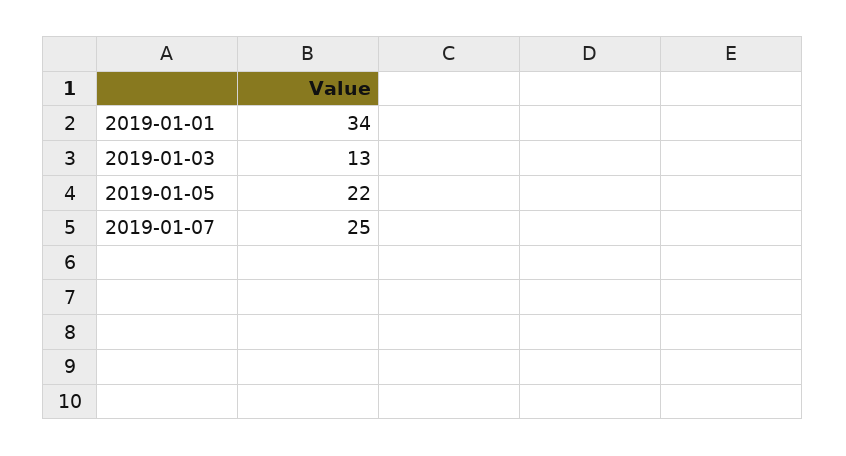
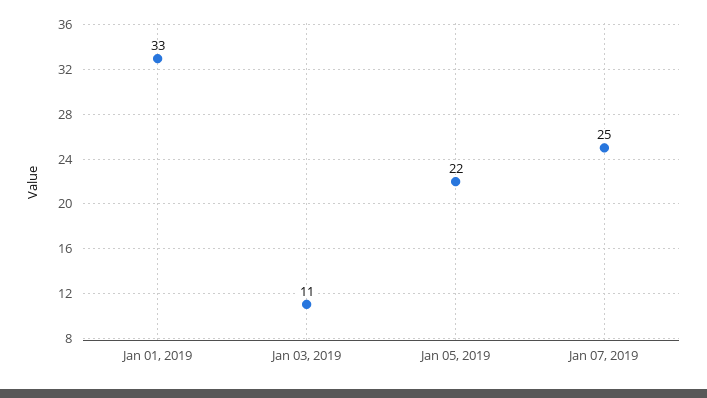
  {
-   "2019-01-01": 34,
+   "2019-01-01": 33,
-   "2019-01-03": 13,
+   "2019-01-03": 11,
    "2019-01-05": 22,
    "2019-01-07": 25
  }

